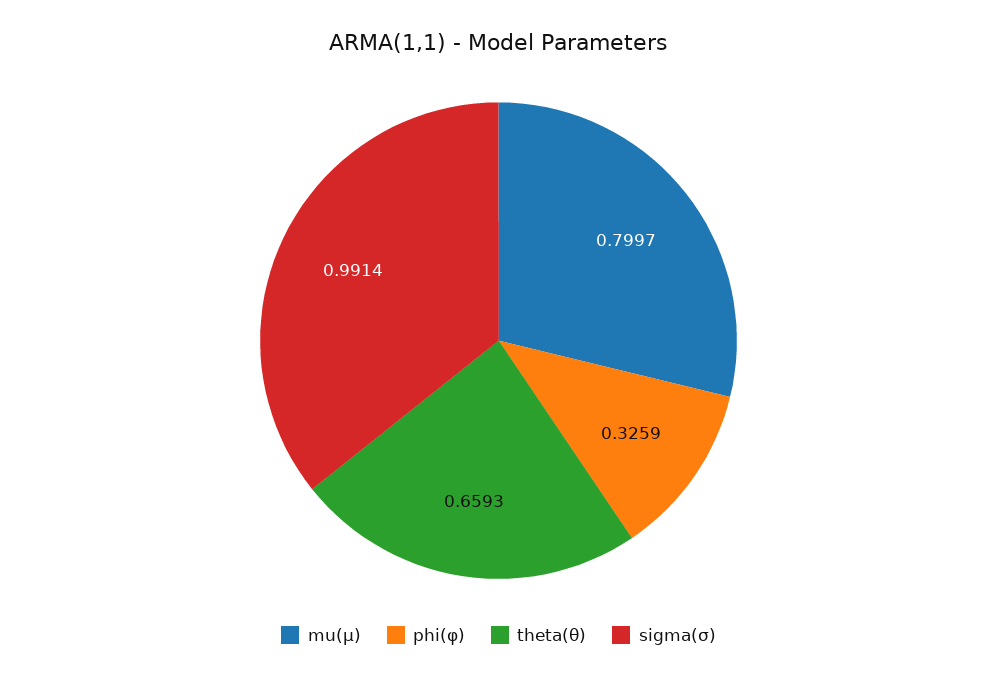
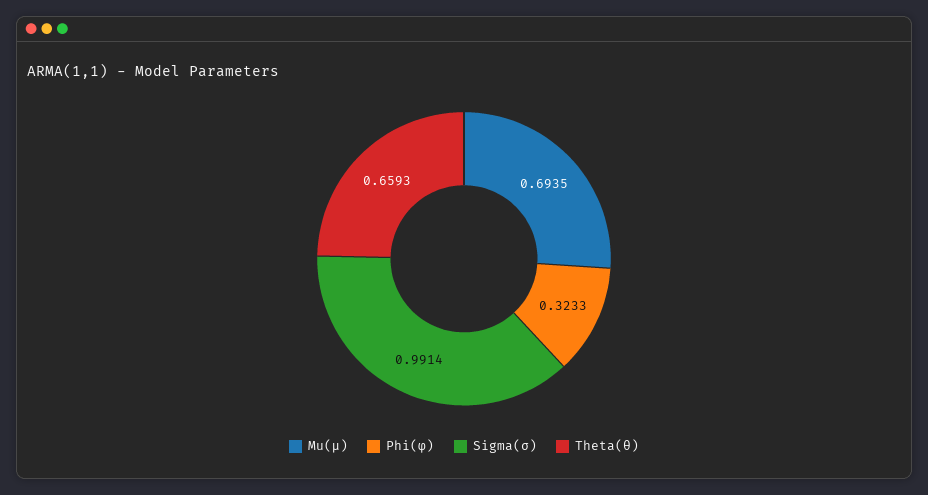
  {
-   "mu(μ)": 0.7997,
+   "mu(μ)": 0.6935,
-   "phi(φ)": 0.3259,
+   "phi(φ)": 0.3233,
    "theta(θ)": 0.6593,
    "sigma(σ)": 0.9914
  }

